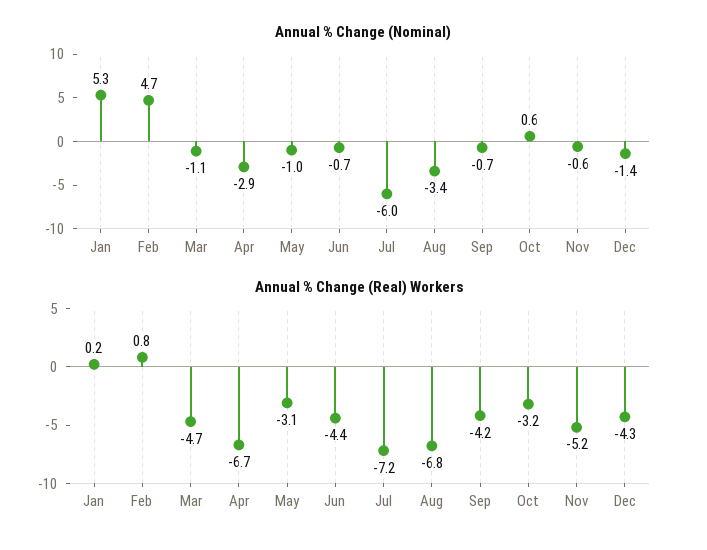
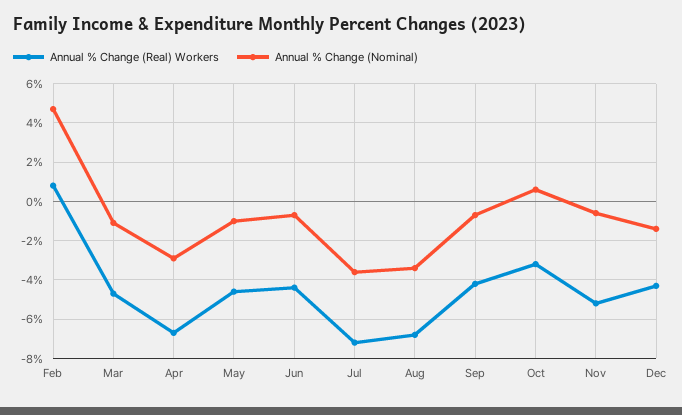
  {
    "Annual % Change (Nominal)": {
-     "Jan": 5.3,
      "Feb": 4.7,
      "Mar": -1.1,
      "Apr": -2.9,
      "May": -1,
      "Jun": -0.7,
-     "Jul": -6,
+     "Jul": -3.5,
      "Aug": -3.4,
      "Sep": -0.7,
      "Oct": 0.6,
      "Nov": -0.6,
      "Dec": -1.4
    },
    "Annual % Change (Real) Workers": {
-     "Jan": 0.2,
      "Feb": 0.8,
      "Mar": -4.7,
      "Apr": -6.7,
-     "May": -3.1,
+     "May": -4.5,
      "Jun": -4.4,
      "Jul": -7.2,
      "Aug": -6.8,
      "Sep": -4.2,
      "Oct": -3.2,
      "Nov": -5.2,
      "Dec": -4.3
    }
  }

